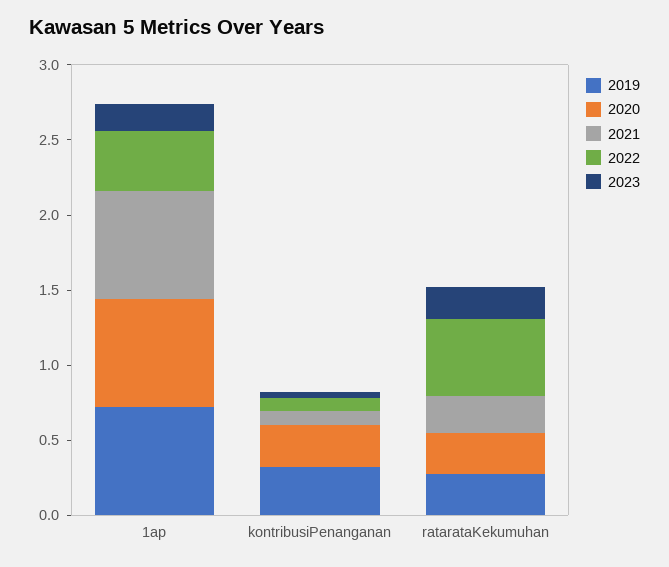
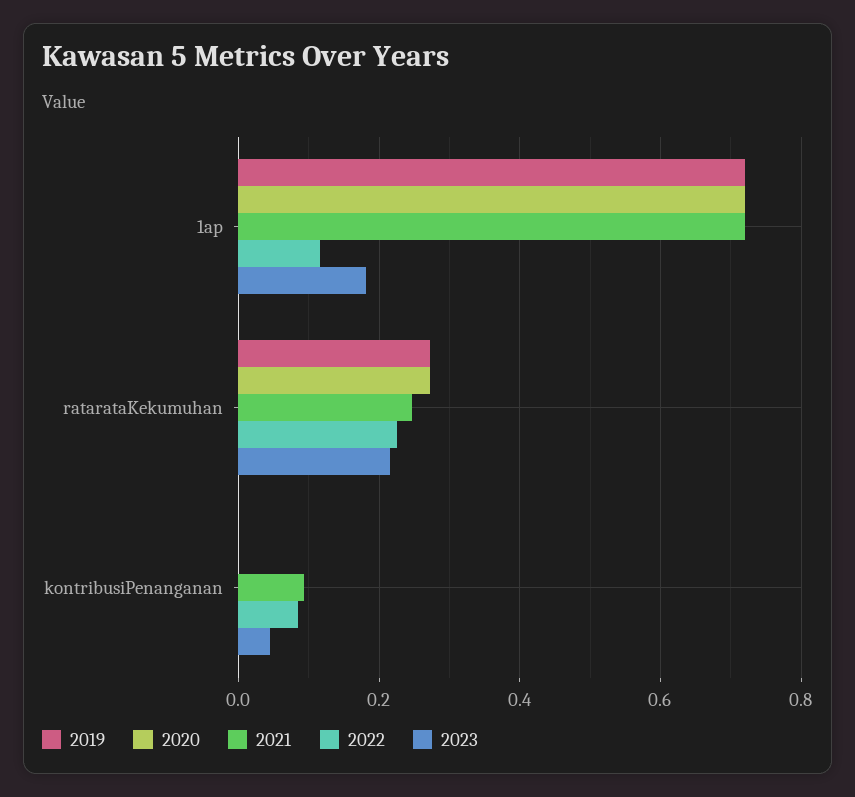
  {
    "2019": {
      "1ap": 0.72,
-     "kontribusiPenanganan": 0.3,
+     "kontribusiPenanganan": 0,
      "ratarataKekumuhan": 0.28
    },
    "2020": {
      "1ap": 0.72,
-     "kontribusiPenanganan": 0.3,
+     "kontribusiPenanganan": 0,
      "ratarataKekumuhan": 0.28
    },
    "2021": {
      "1ap": 0.72,
      "kontribusiPenanganan": 0.1,
      "ratarataKekumuhan": 0.24
    },
    "2022": {
-     "1ap": 0.4,
+     "1ap": 0.12,
      "kontribusiPenanganan": 0.08,
-     "ratarataKekumuhan": 0.5
+     "ratarataKekumuhan": 0.22
    },
    "2023": {
      "1ap": 0.18,
      "kontribusiPenanganan": 0.04,
      "ratarataKekumuhan": 0.22
    }
  }

